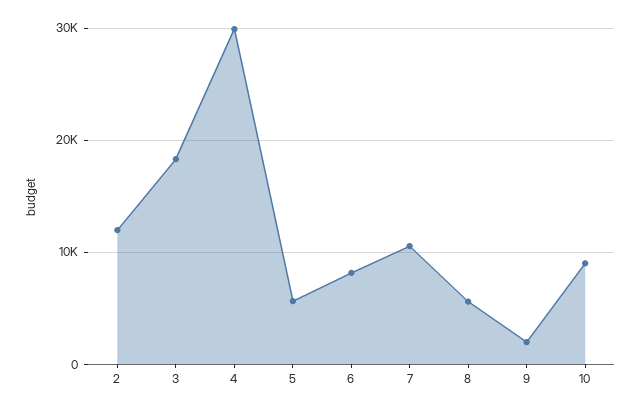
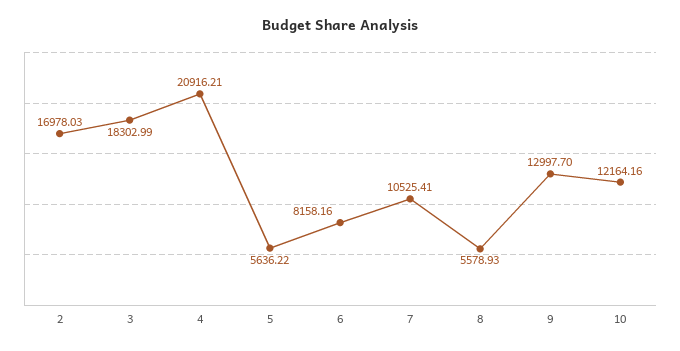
  {
-   "2": 12000,
+   "2": 16978.03,
    "3": 18302.99,
-   "4": 30000,
+   "4": 20916.21,
    "5": 5636.22,
    "6": 8158.16,
    "7": 10525.41,
    "8": 5578.93,
-   "9": 2000,
+   "9": 12997.7,
-   "10": 9000
+   "10": 12164.16
  }

